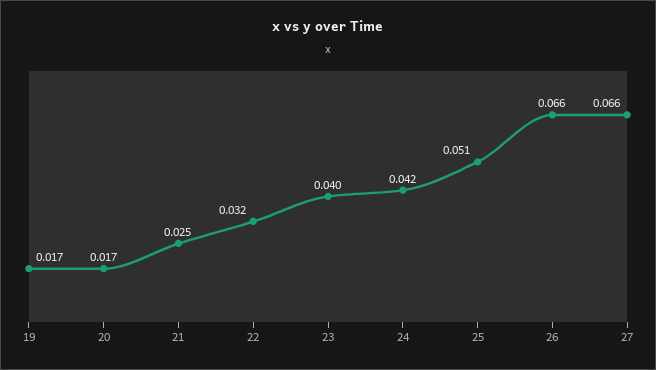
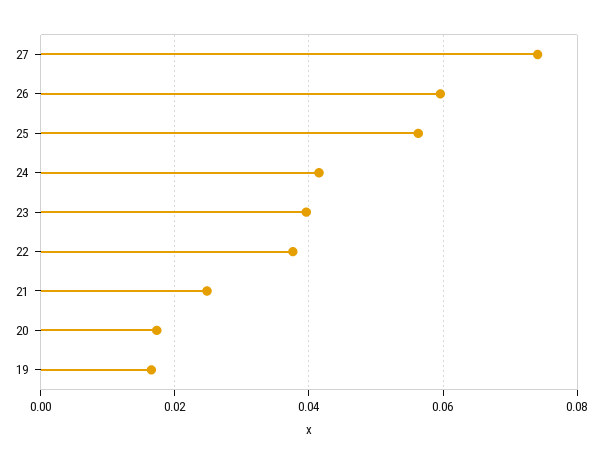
  {
    "19": 0.017,
    "20": 0.017,
    "21": 0.025,
-   "22": 0.032,
+   "22": 0.038,
    "23": 0.04,
    "24": 0.042,
-   "25": 0.051,
+   "25": 0.056,
-   "26": 0.066,
+   "26": 0.06,
-   "27": 0.066
+   "27": 0.074
  }

